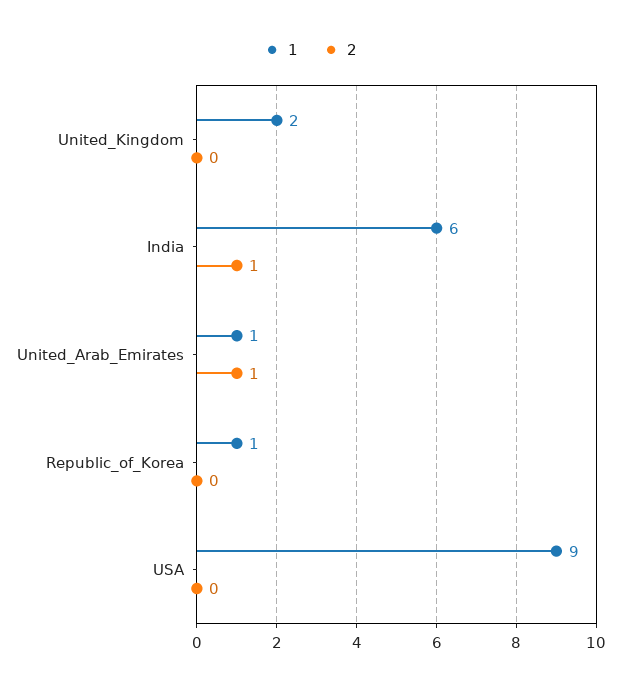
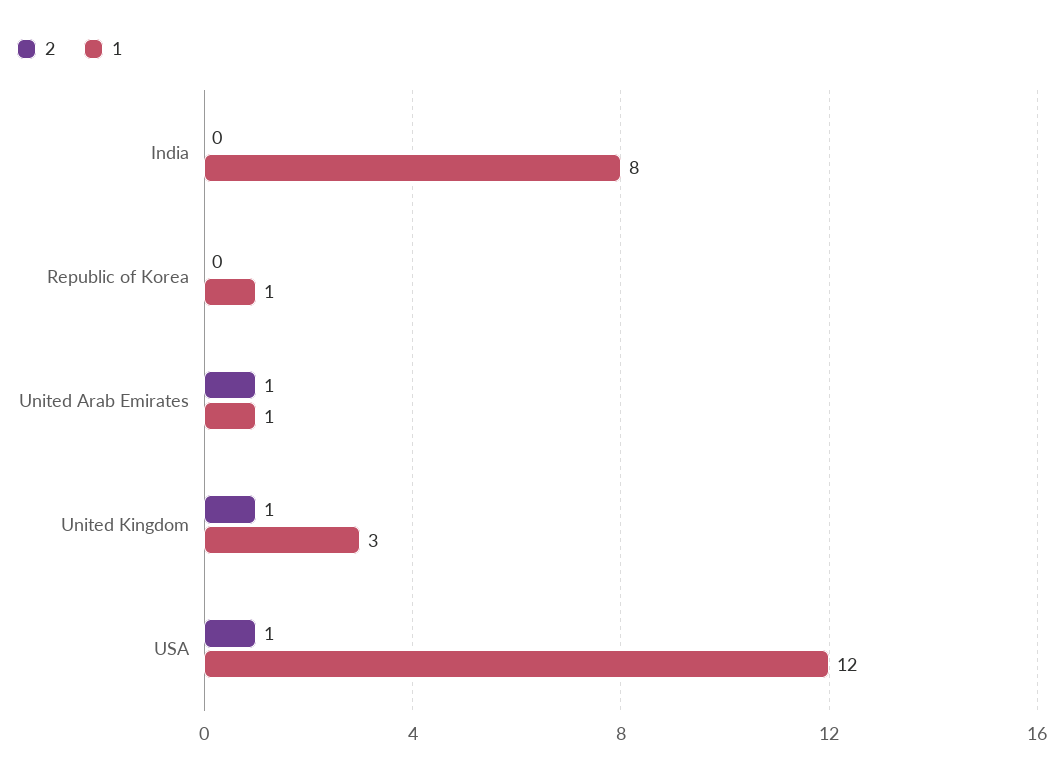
  {
    "1": {
-     "United_Kingdom": 2,
+     "United_Kingdom": 3,
-     "India": 6,
+     "India": 8,
      "United_Arab_Emirates": 1,
      "Republic_of_Korea": 1,
-     "USA": 9
+     "USA": 12
    },
    "2": {
-     "United_Kingdom": 0,
+     "United_Kingdom": 1,
-     "India": 1,
+     "India": 0,
      "United_Arab_Emirates": 1,
      "Republic_of_Korea": 0,
-     "USA": 0
+     "USA": 1
    }
  }

